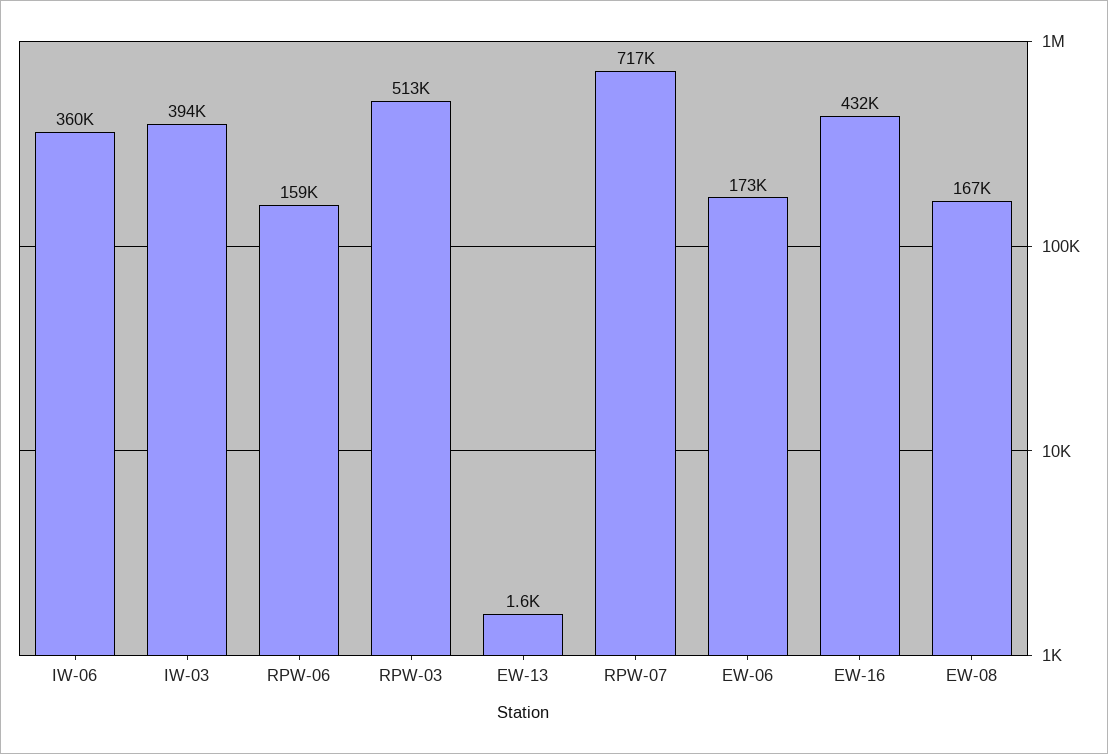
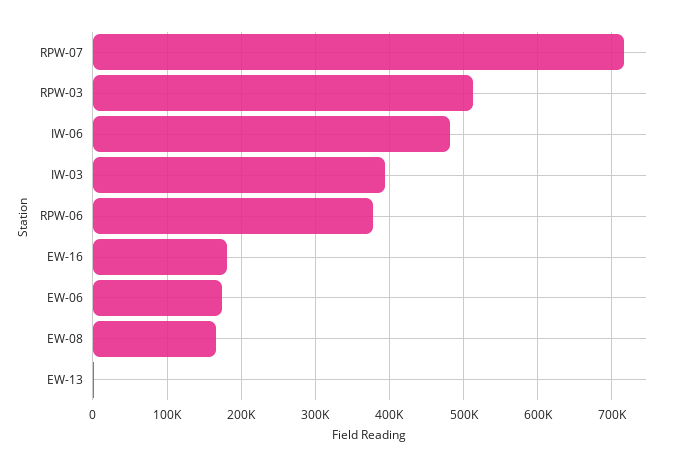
  {
-   "IW-06": 360000,
+   "IW-06": 480000,
    "IW-03": 394000,
-   "RPW-06": 159000,
+   "RPW-06": 380000,
    "RPW-03": 513000,
    "EW-13": 1600,
    "RPW-07": 717000,
    "EW-06": 173000,
-   "EW-16": 432000,
+   "EW-16": 180000,
    "EW-08": 167000
  }

